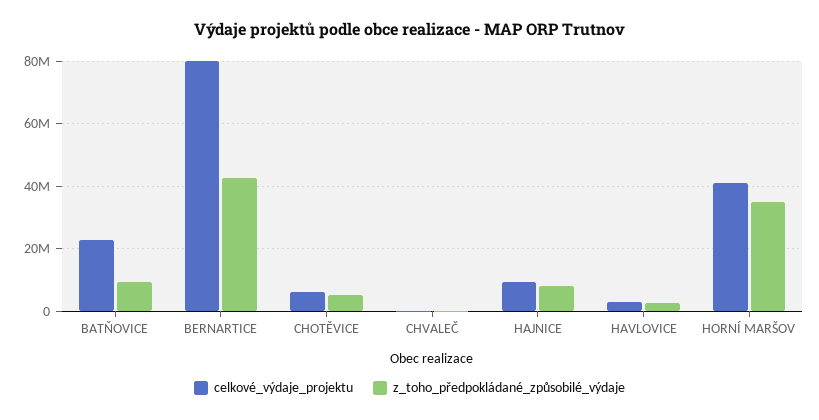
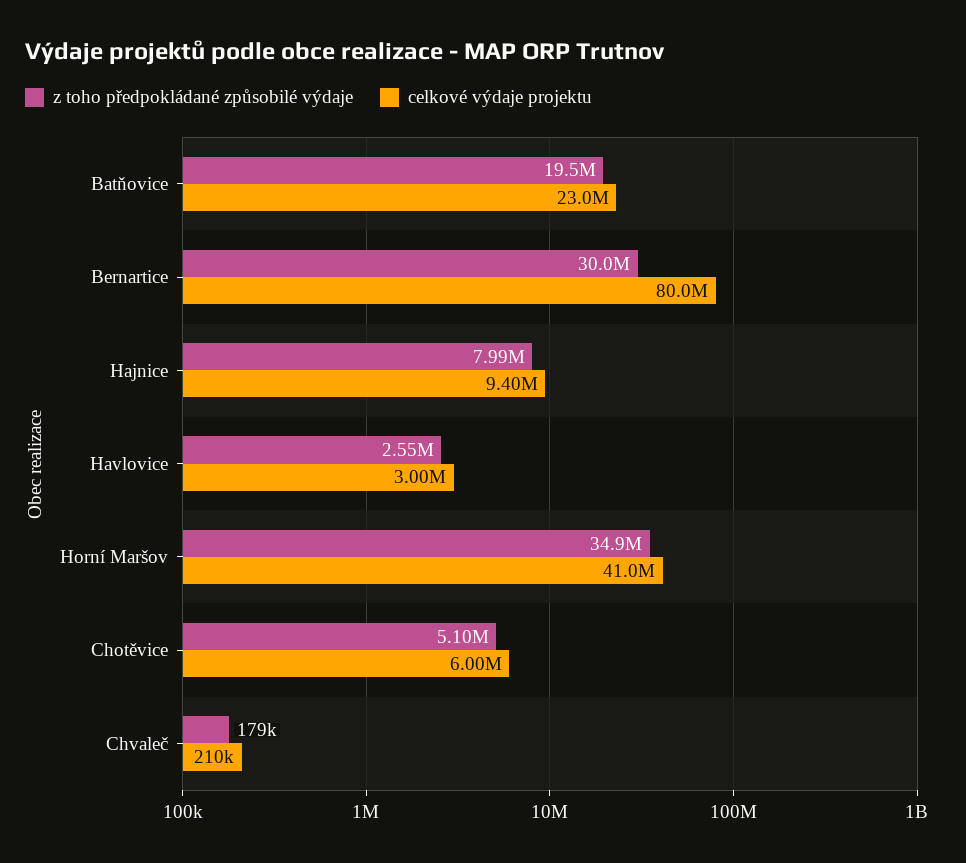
  {
    "celkové_výdaje_projektu": {
      "BATŇOVICE": 23000000,
      "BERNARTICE": 80000000,
      "CHOTĚVICE": 6000000,
      "CHVALEČ": 210000,
      "HAJNICE": 9400000,
      "HAVLOVICE": 3000000,
      "HORNÍ MARŠOV": 41000000
    },
    "z_toho_předpokládané_způsobilé_výdaje": {
-     "BATŇOVICE": 10000000,
+     "BATŇOVICE": 19500000,
-     "BERNARTICE": 42000000,
+     "BERNARTICE": 30000000,
      "CHOTĚVICE": 5100000,
      "CHVALEČ": 179000,
      "HAJNICE": 7990000,
      "HAVLOVICE": 2550000,
      "HORNÍ MARŠOV": 34900000
    }
  }

